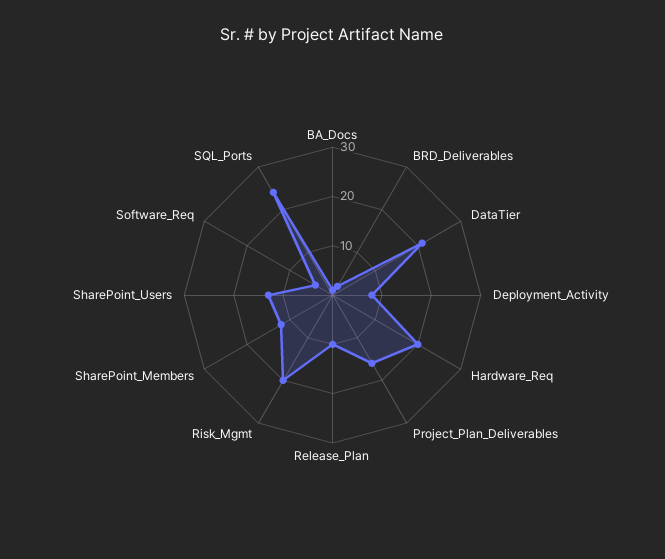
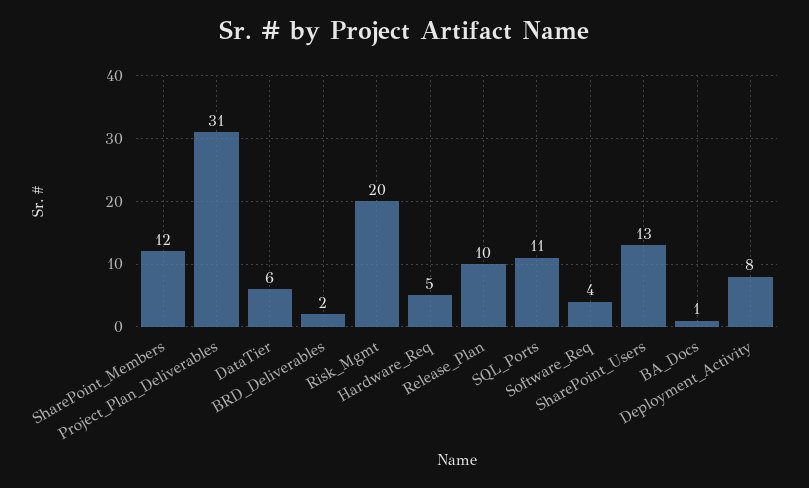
  {
    "BA_Docs": 1,
    "BRD_Deliverables": 2,
-   "DataTier": 20,
+   "DataTier": 6,
    "Deployment_Activity": 8,
-   "Hardware_Req": 20,
+   "Hardware_Req": 5,
-   "Project_Plan_Deliverables": 15,
+   "Project_Plan_Deliverables": 31,
    "Release_Plan": 10,
    "Risk_Mgmt": 20,
    "SharePoint_Members": 12,
    "SharePoint_Users": 13,
    "Software_Req": 4,
-   "SQL_Ports": 25
+   "SQL_Ports": 11
  }

